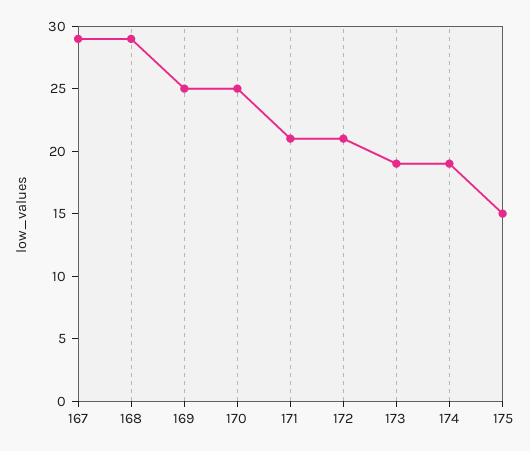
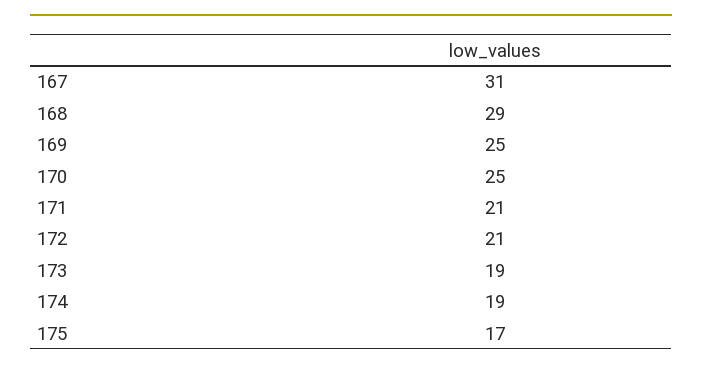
  {
-   "167": 29,
+   "167": 31,
    "168": 29,
    "169": 25,
    "170": 25,
    "171": 21,
    "172": 21,
    "173": 19,
    "174": 19,
-   "175": 15
+   "175": 17
  }

